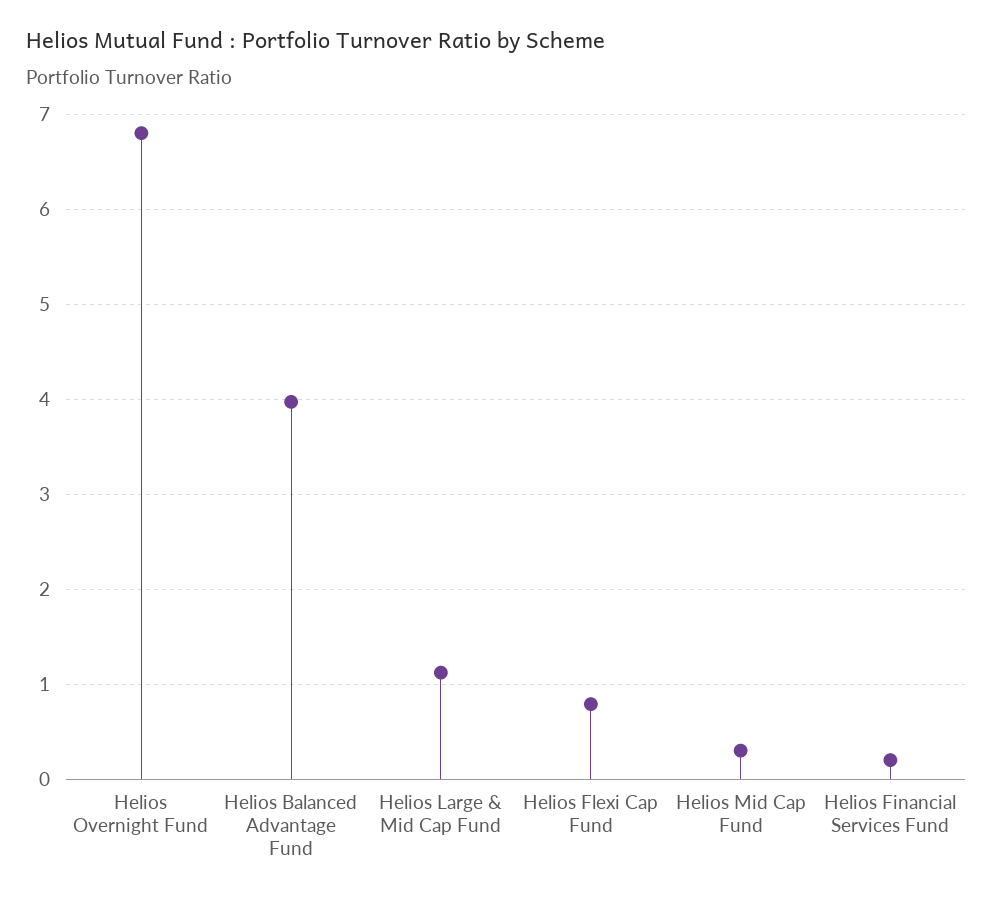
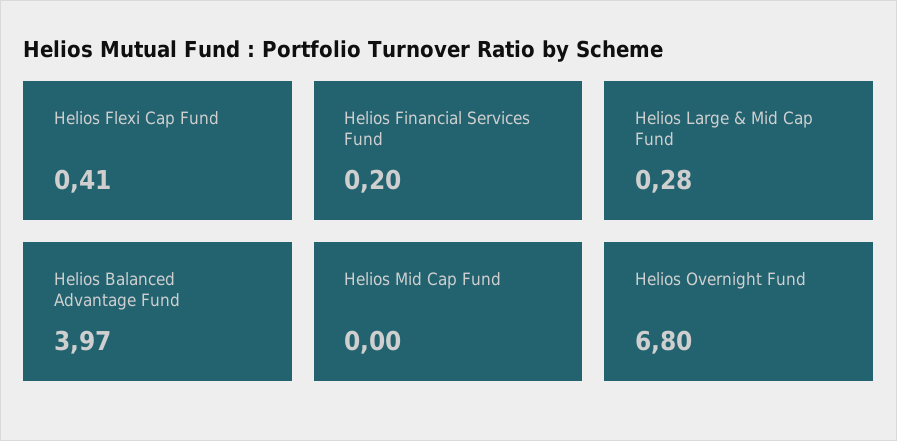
  {
    "Helios Overnight Fund": 6.8,
    "Helios Balanced Advantage Fund": 3.97,
-   "Helios Large & Mid Cap Fund": 1.1,
+   "Helios Large & Mid Cap Fund": 0.28,
-   "Helios Flexi Cap Fund": 0.8,
+   "Helios Flexi Cap Fund": 0.41,
-   "Helios Mid Cap Fund": 0.3,
+   "Helios Mid Cap Fund": 0,
    "Helios Financial Services Fund": 0.2
  }

